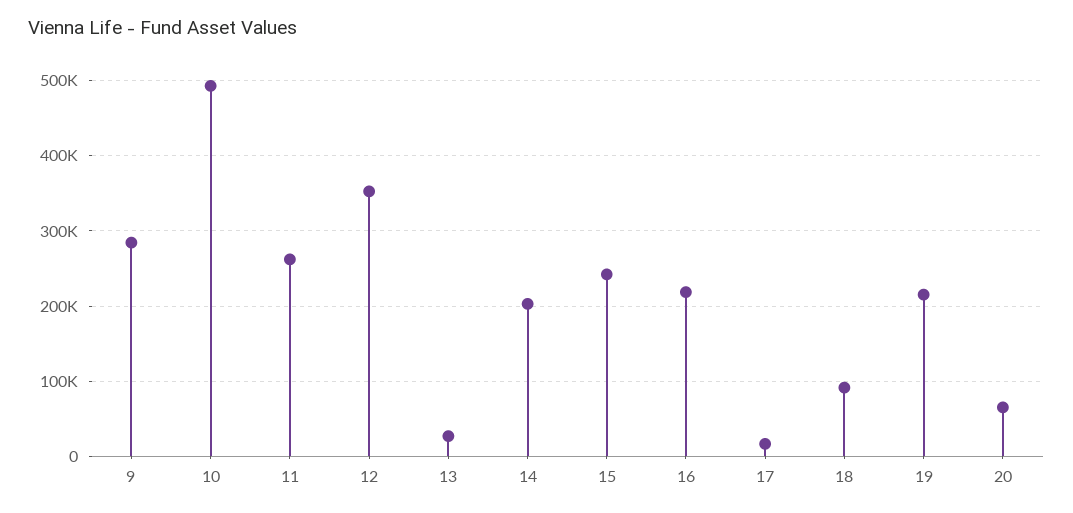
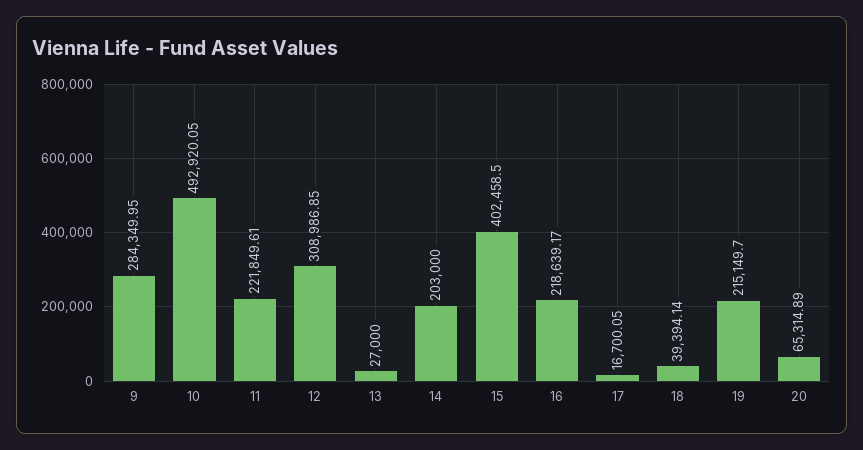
  {
    "9": 284349.95,
    "10": 492920.05,
-   "11": 260000,
+   "11": 221849.61,
-   "12": 350000,
+   "12": 308986.85,
    "13": 27000,
    "14": 203000,
-   "15": 240000,
+   "15": 402458.5,
    "16": 218639.17,
    "17": 16700.05,
-   "18": 90000,
+   "18": 39394.14,
    "19": 215149.7,
    "20": 65314.89
  }

